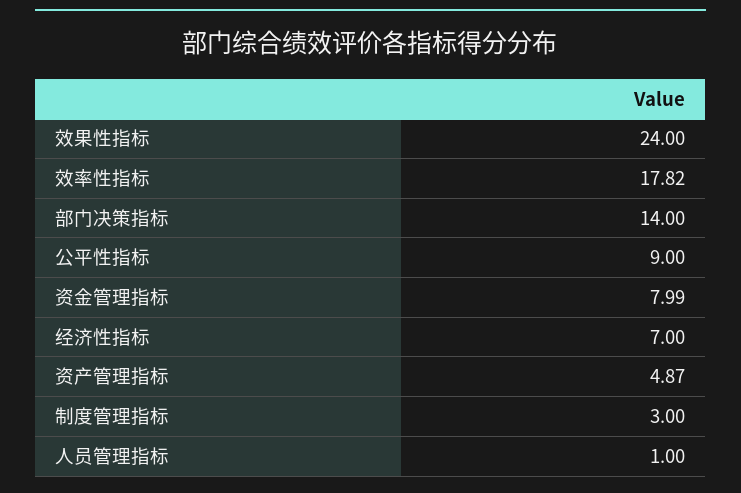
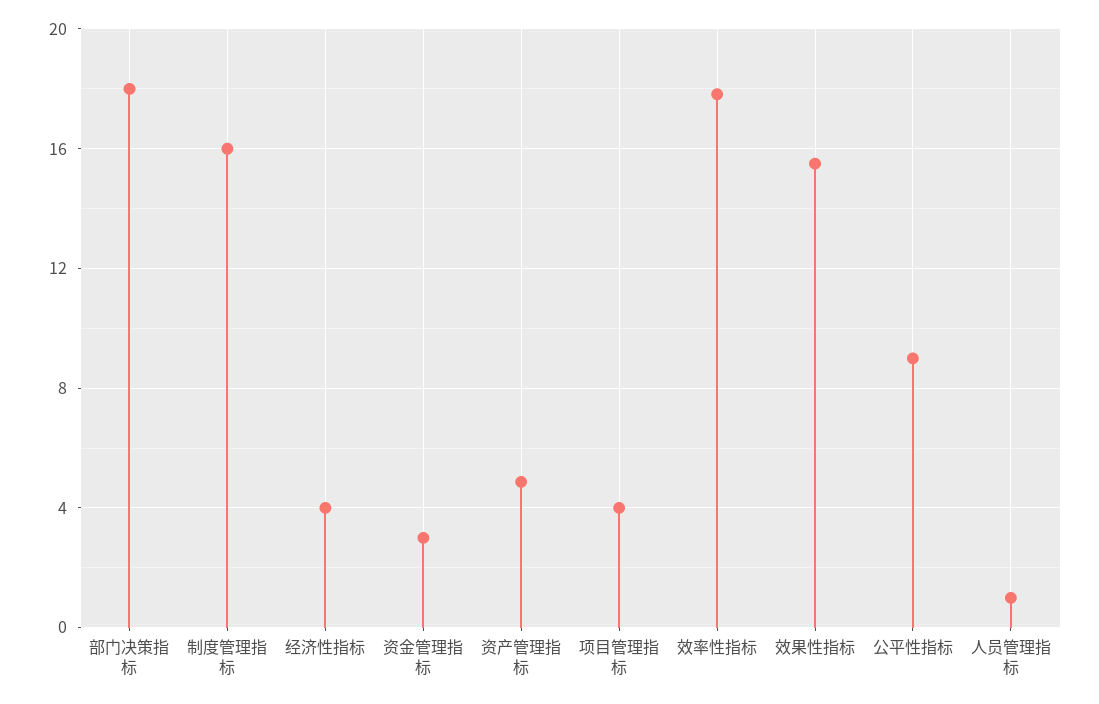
  {
-   "效果性指标": 24,
+   "效果性指标": 15.5,
    "效率性指标": 17.82,
-   "部门决策指标": 14,
+   "部门决策指标": 18,
    "公平性指标": 9,
-   "资金管理指标": 7.99,
+   "资金管理指标": 3,
-   "经济性指标": 7,
+   "经济性指标": 4,
    "资产管理指标": 4.87,
-   "制度管理指标": 3,
+   "制度管理指标": 16,
-   "人员管理指标": 1
+   "人员管理指标": 1,
+   "项目管理指标": 4
  }

